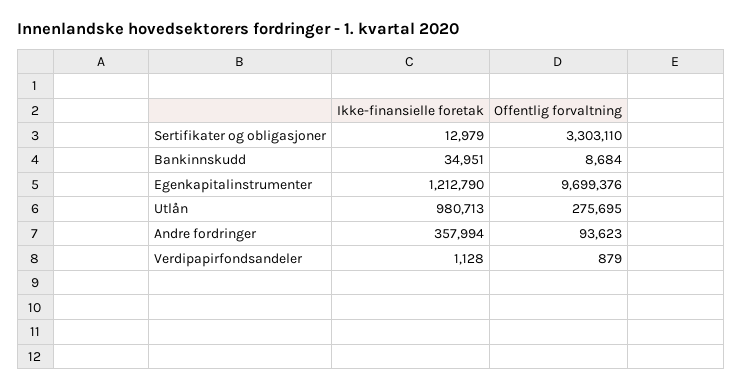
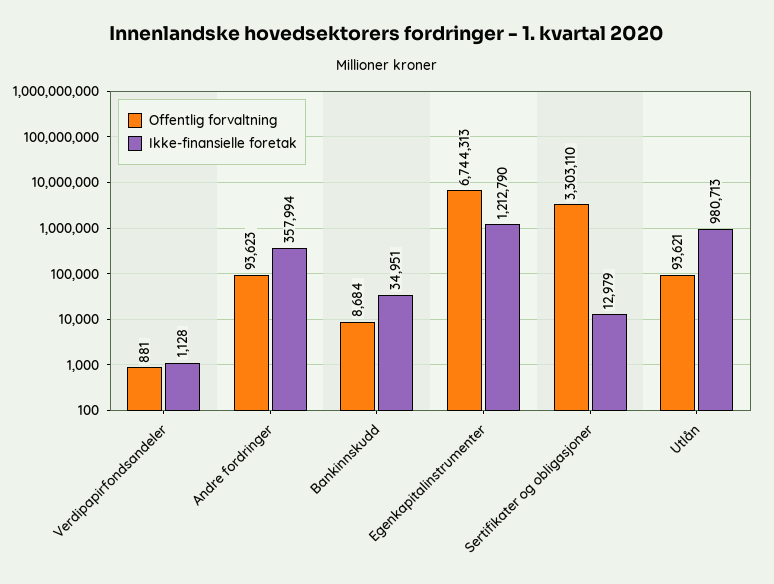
  {
    "Ikke-finansielle foretak": {
      "Sertifikater og obligasjoner": 12979,
      "Bankinnskudd": 34951,
      "Egenkapitalinstrumenter": 1212790,
      "Utlån": 980713,
      "Andre fordringer": 357994,
      "Verdipapirfondsandeler": 1128
    },
    "Offentlig forvaltning": {
      "Sertifikater og obligasjoner": 3303110,
      "Bankinnskudd": 8684,
-     "Egenkapitalinstrumenter": 9699376,
+     "Egenkapitalinstrumenter": 6744313,
-     "Utlån": 275695,
+     "Utlån": 93621,
      "Andre fordringer": 93623,
-     "Verdipapirfondsandeler": 879
+     "Verdipapirfondsandeler": 881
    }
  }

